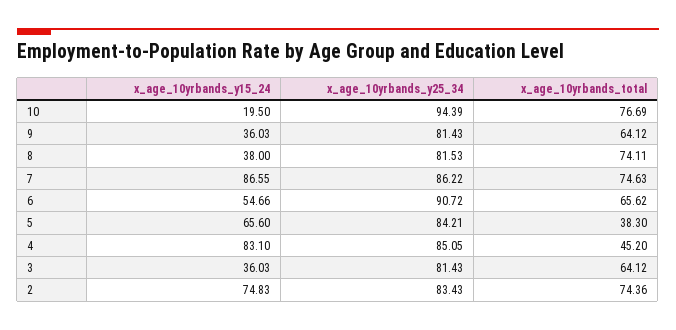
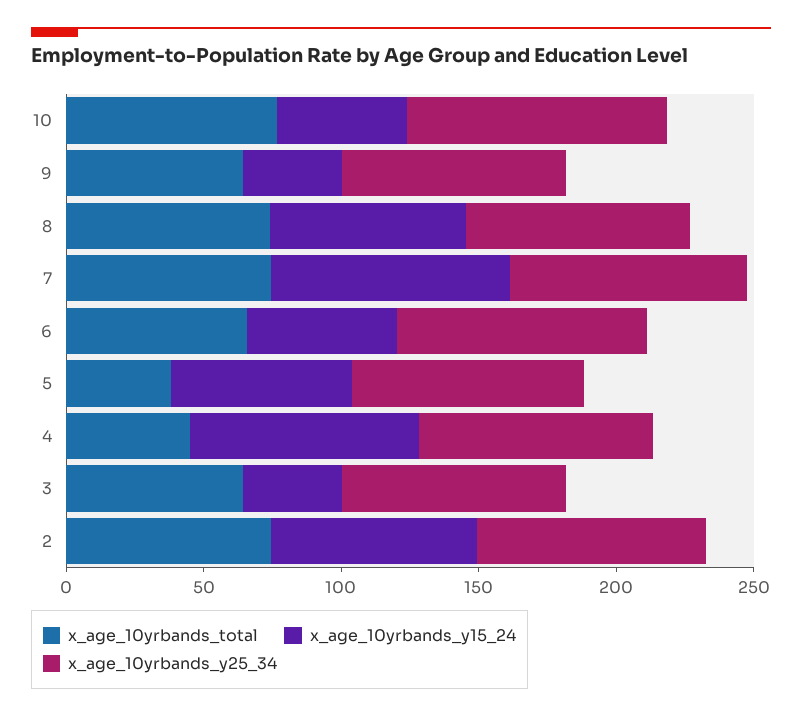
  {
    "x_age_10yrbands_y15_24": {
-     "10": 19.5,
+     "10": 50,
      "9": 36.03,
-     "8": 38,
+     "8": 70,
      "7": 86.55,
      "6": 54.66,
      "5": 65.6,
      "4": 83.1,
      "3": 36.03,
      "2": 74.83
    },
    "x_age_10yrbands_y25_34": {
      "10": 94.39,
      "9": 81.43,
      "8": 81.53,
      "7": 86.22,
      "6": 90.72,
      "5": 84.21,
      "4": 85.05,
      "3": 81.43,
      "2": 83.43
    },
    "x_age_10yrbands_total": {
      "10": 76.69,
      "9": 64.12,
      "8": 74.11,
      "7": 74.63,
      "6": 65.62,
      "5": 38.3,
      "4": 45.2,
      "3": 64.12,
      "2": 74.36
    }
  }

